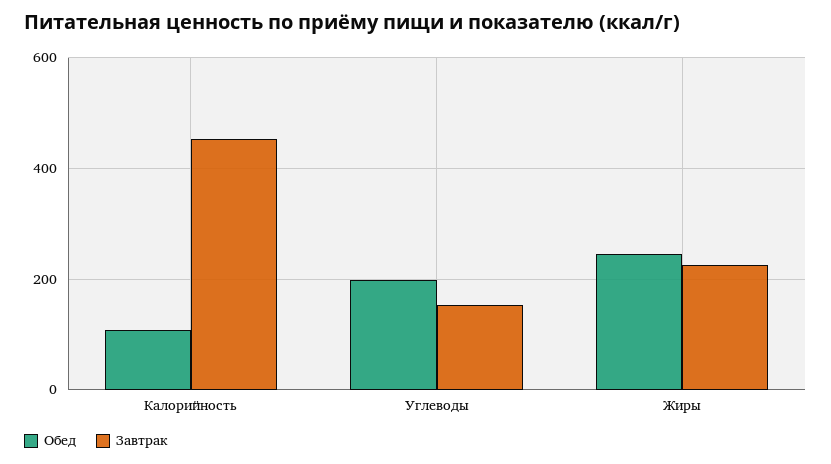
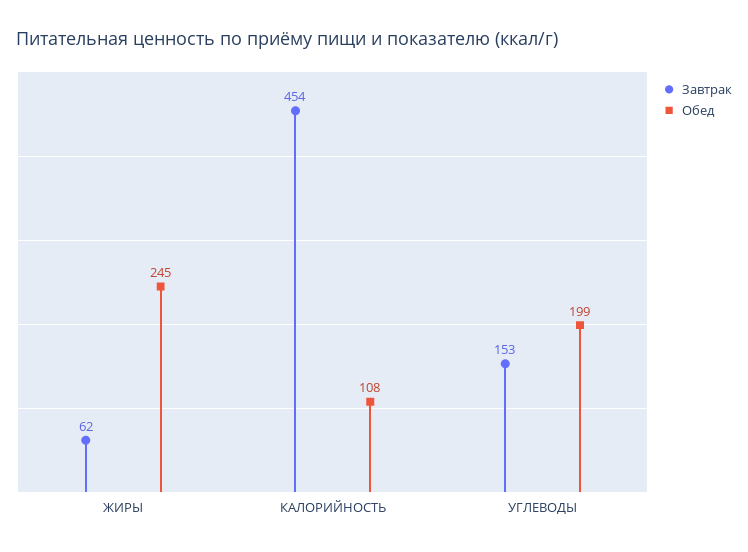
  {
    "Обед": {
      "Калорийность": 108,
      "Углеводы": 199,
      "Жиры": 245
    },
    "Завтрак": {
      "Калорийность": 454,
      "Углеводы": 153,
-     "Жиры": 220
+     "Жиры": 62
    }
  }

